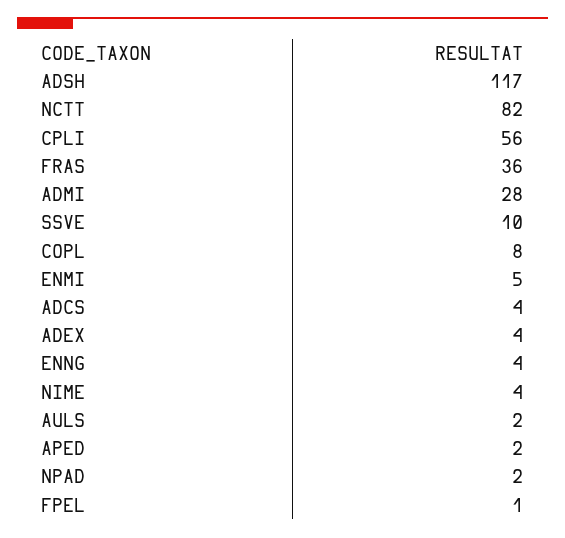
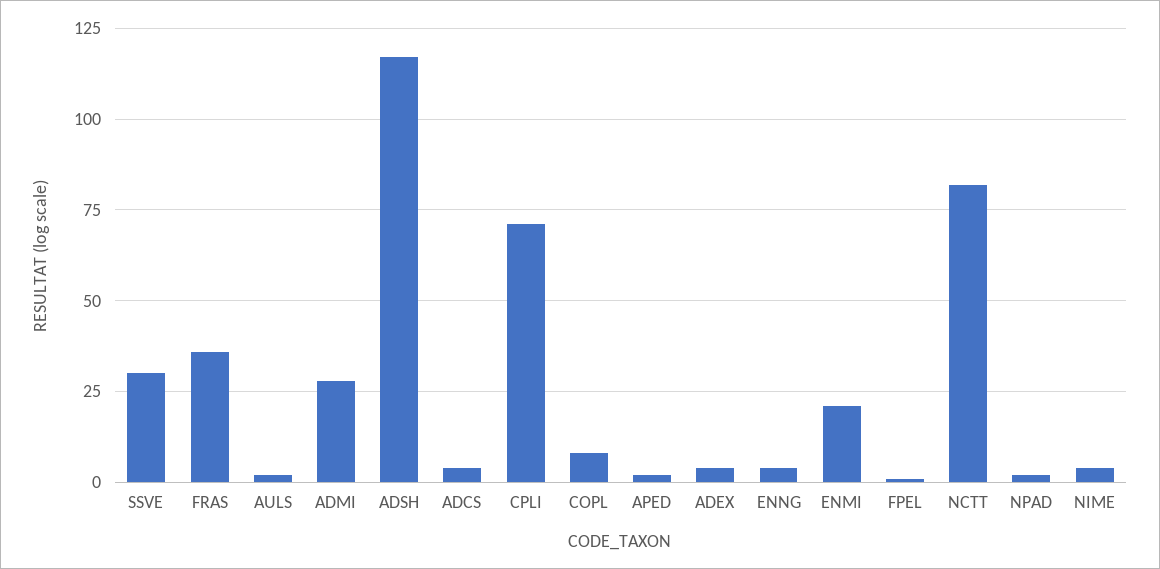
  {
    "ADSH": 117,
    "NCTT": 82,
-   "CPLI": 56,
+   "CPLI": 70,
    "FRAS": 36,
    "ADMI": 28,
-   "SSVE": 10,
+   "SSVE": 30,
    "COPL": 8,
-   "ENMI": 5,
+   "ENMI": 20,
    "ADCS": 4,
    "ADEX": 4,
    "ENNG": 4,
    "NIME": 4,
    "AULS": 2,
    "APED": 2,
    "NPAD": 2,
    "FPEL": 1
  }

